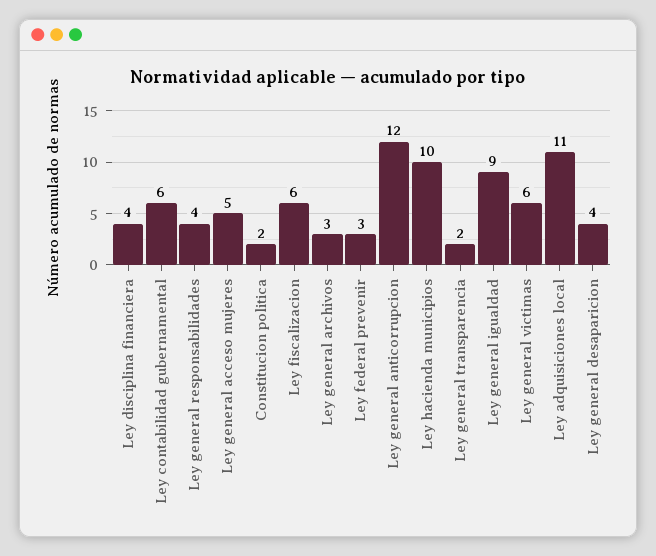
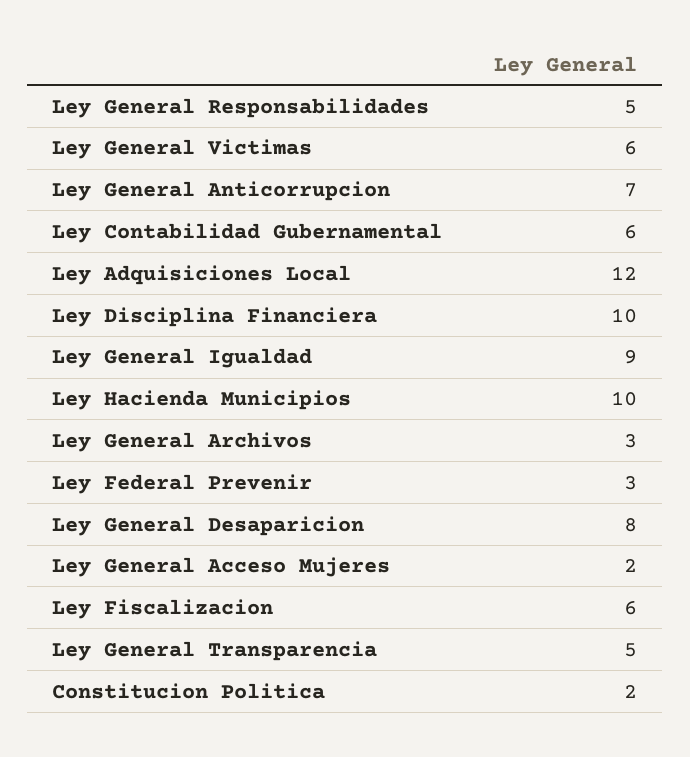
  {
-   "Ley disciplina financiera": 4,
+   "Ley disciplina financiera": 10,
    "Ley contabilidad gubernamental": 6,
-   "Ley general responsabilidades": 4,
+   "Ley general responsabilidades": 5,
-   "Ley general acceso mujeres": 5,
+   "Ley general acceso mujeres": 2,
    "Constitucion politica": 2,
    "Ley fiscalizacion": 6,
    "Ley general archivos": 3,
    "Ley federal prevenir": 3,
-   "Ley general anticorrupcion": 12,
+   "Ley general anticorrupcion": 7,
    "Ley hacienda municipios": 10,
-   "Ley general transparencia": 2,
+   "Ley general transparencia": 5,
    "Ley general igualdad": 9,
    "Ley general victimas": 6,
-   "Ley adquisiciones local": 11,
+   "Ley adquisiciones local": 12,
-   "Ley general desaparicion": 4
+   "Ley general desaparicion": 8
  }

